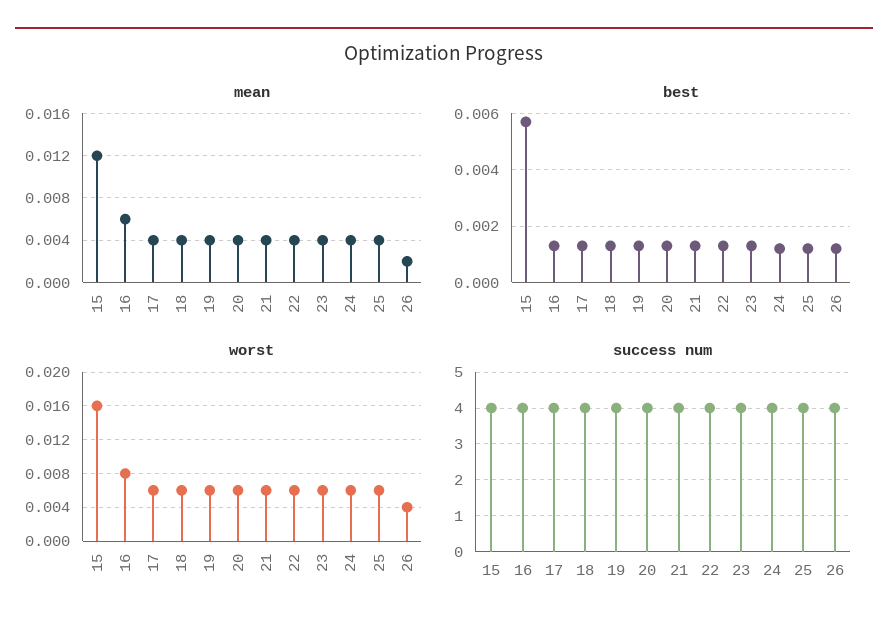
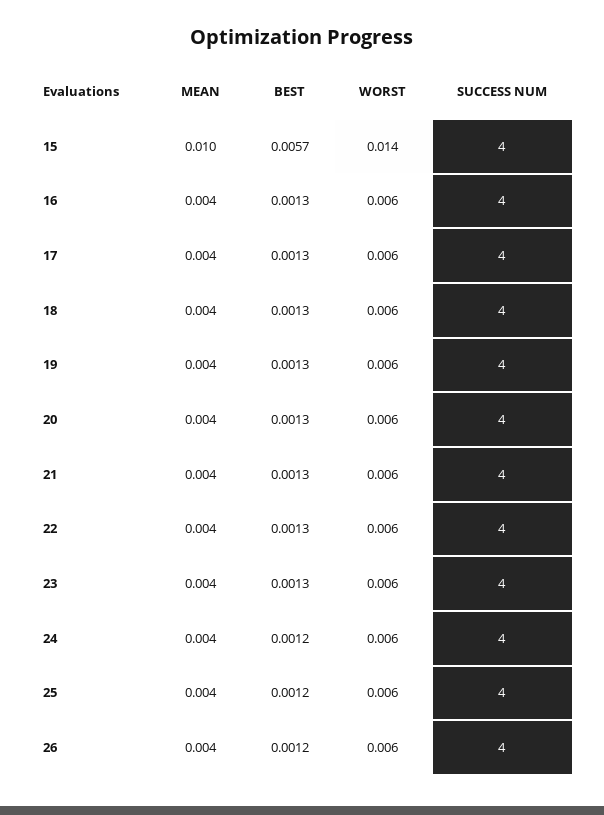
  {
    "mean": {
-     "15": 0.012,
+     "15": 0.01,
-     "16": 0.006,
+     "16": 0.004,
      "17": 0.004,
      "18": 0.004,
      "19": 0.004,
      "20": 0.004,
      "21": 0.004,
      "22": 0.004,
      "23": 0.004,
      "24": 0.004,
      "25": 0.004,
-     "26": 0.002
+     "26": 0.004
    },
    "best": {
      "15": 0.0057,
      "16": 0.0013,
      "17": 0.0013,
      "18": 0.0013,
      "19": 0.0013,
      "20": 0.0013,
      "21": 0.0013,
      "22": 0.0013,
      "23": 0.0013,
      "24": 0.0012,
      "25": 0.0012,
      "26": 0.0012
    },
    "worst": {
-     "15": 0.016,
+     "15": 0.014,
-     "16": 0.008,
+     "16": 0.006,
      "17": 0.006,
      "18": 0.006,
      "19": 0.006,
      "20": 0.006,
      "21": 0.006,
      "22": 0.006,
      "23": 0.006,
      "24": 0.006,
      "25": 0.006,
-     "26": 0.004
+     "26": 0.006
    },
    "success num": {
      "15": 4,
      "16": 4,
      "17": 4,
      "18": 4,
      "19": 4,
      "20": 4,
      "21": 4,
      "22": 4,
      "23": 4,
      "24": 4,
      "25": 4,
      "26": 4
    }
  }

